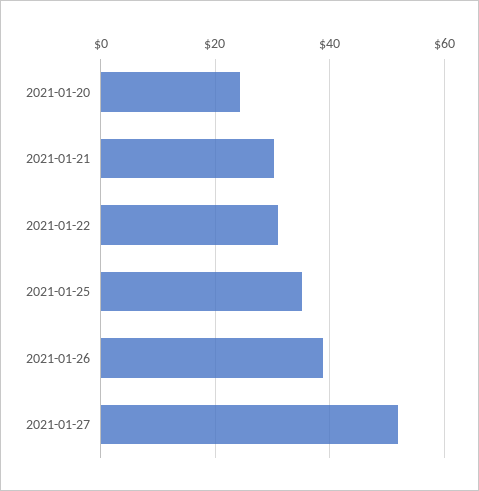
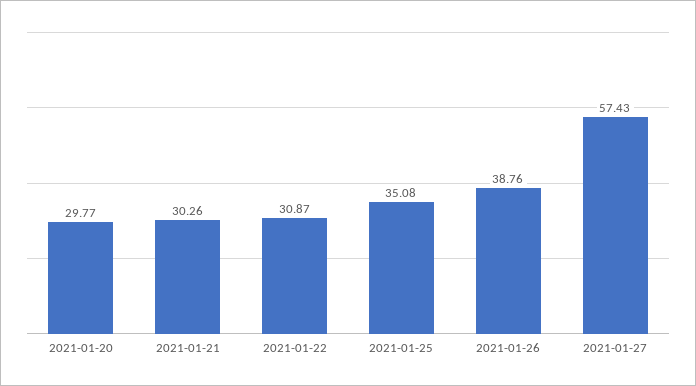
  {
-   "2021-01-20": 24,
+   "2021-01-20": 29.77,
    "2021-01-21": 30.26,
    "2021-01-22": 30.87,
    "2021-01-25": 35.08,
    "2021-01-26": 38.76,
-   "2021-01-27": 52
+   "2021-01-27": 57.43
  }

